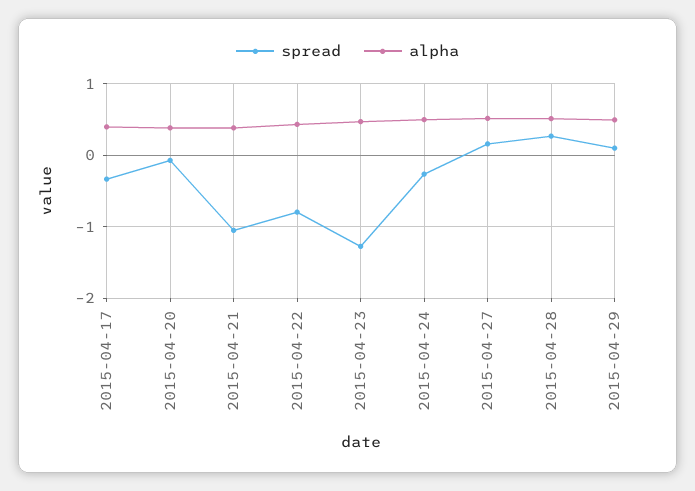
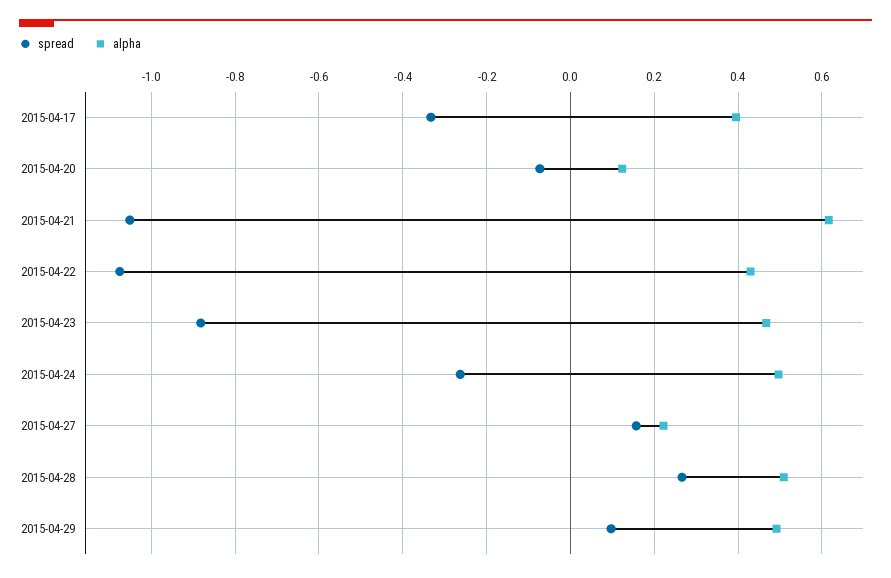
  {
    "spread": {
      "2015-04-17": -0.34,
      "2015-04-20": -0.08,
      "2015-04-21": -1.06,
-     "2015-04-22": -0.8,
+     "2015-04-22": -1.08,
-     "2015-04-23": -1.3,
+     "2015-04-23": -0.88,
      "2015-04-24": -0.26,
      "2015-04-27": 0.16,
      "2015-04-28": 0.26,
      "2015-04-29": 0.1
    },
    "alpha": {
      "2015-04-17": 0.4,
-     "2015-04-20": 0.4,
+     "2015-04-20": 0.12,
-     "2015-04-21": 0.4,
+     "2015-04-21": 0.62,
      "2015-04-22": 0.42,
      "2015-04-23": 0.46,
      "2015-04-24": 0.5,
-     "2015-04-27": 0.5,
+     "2015-04-27": 0.22,
      "2015-04-28": 0.5,
      "2015-04-29": 0.5
    }
  }

